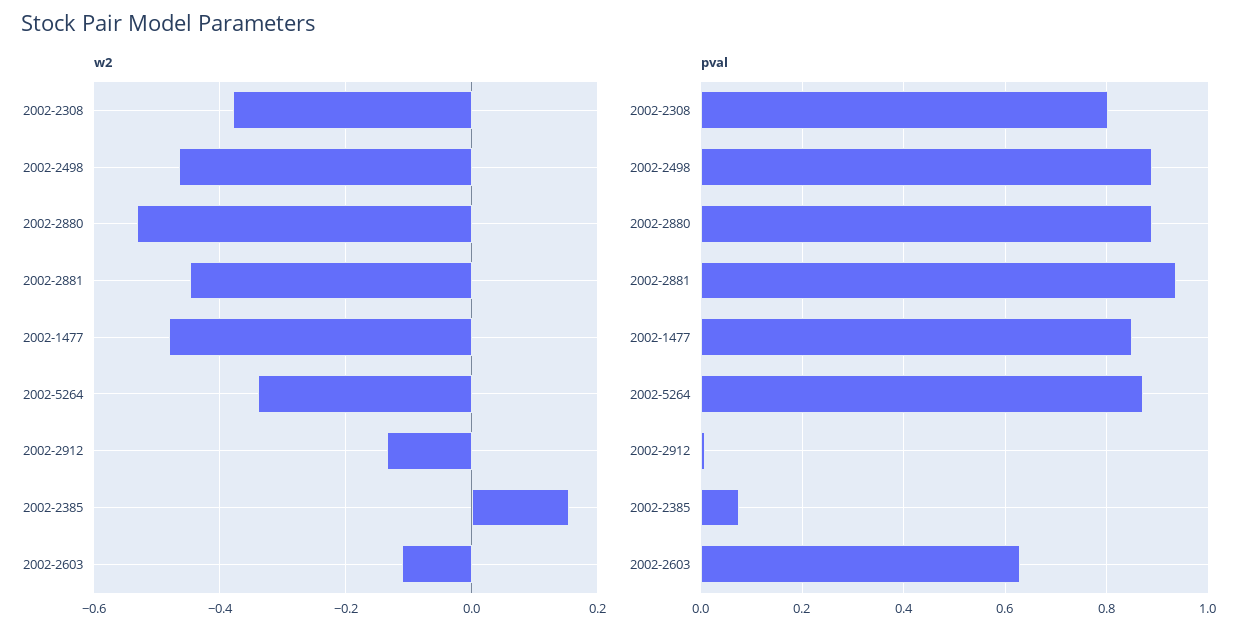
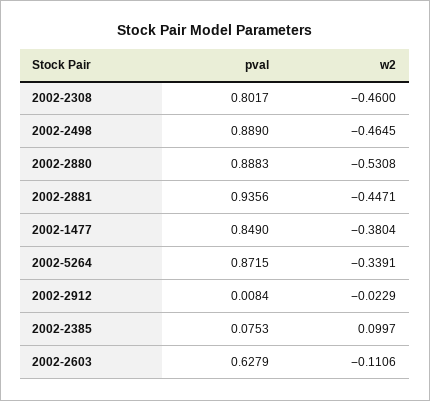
  {
    "w2": {
-     "2002-2308": -0.38,
+     "2002-2308": -0.46,
      "2002-2498": -0.4645,
      "2002-2880": -0.5308,
      "2002-2881": -0.4471,
-     "2002-1477": -0.48,
+     "2002-1477": -0.3804,
      "2002-5264": -0.3391,
-     "2002-2912": -0.14,
+     "2002-2912": -0.0229,
-     "2002-2385": 0.16,
+     "2002-2385": 0.0997,
      "2002-2603": -0.1106
    },
    "pval": {
      "2002-2308": 0.8017,
      "2002-2498": 0.889,
      "2002-2880": 0.8883,
      "2002-2881": 0.9356,
      "2002-1477": 0.849,
      "2002-5264": 0.8715,
      "2002-2912": 0.0084,
      "2002-2385": 0.0753,
      "2002-2603": 0.6279
    }
  }

